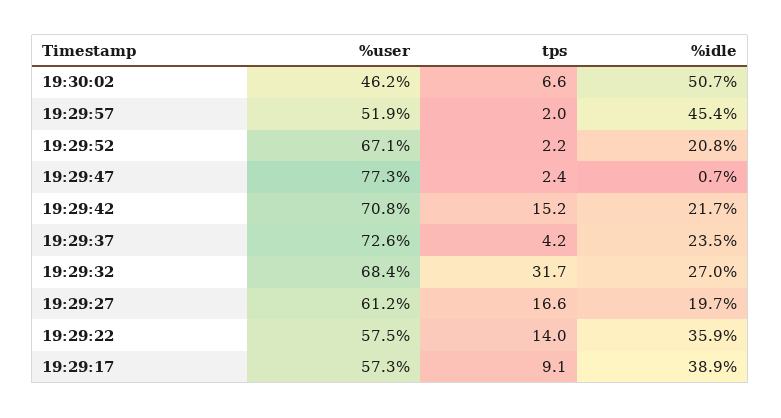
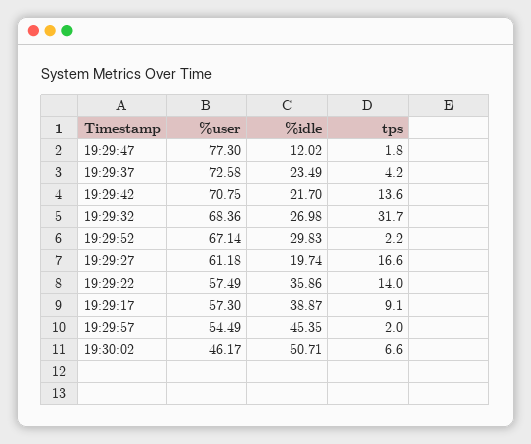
  {
    "%user": {
      "19:30:02": 46.17,
-     "19:29:57": 51.9,
+     "19:29:57": 54.49,
      "19:29:52": 67.14,
      "19:29:47": 77.3,
      "19:29:42": 70.75,
      "19:29:37": 72.58,
      "19:29:32": 68.36,
      "19:29:27": 61.18,
      "19:29:22": 57.49,
      "19:29:17": 57.3
    },
    "tps": {
      "19:30:02": 6.6,
      "19:29:57": 2,
      "19:29:52": 2.2,
-     "19:29:47": 2.4,
+     "19:29:47": 1.8,
-     "19:29:42": 15.2,
+     "19:29:42": 13.6,
      "19:29:37": 4.2,
      "19:29:32": 31.7,
      "19:29:27": 16.6,
      "19:29:22": 14,
      "19:29:17": 9.1
    },
    "%idle": {
      "19:30:02": 50.71,
      "19:29:57": 45.35,
-     "19:29:52": 20.8,
+     "19:29:52": 29.83,
-     "19:29:47": 0.7,
+     "19:29:47": 12.02,
      "19:29:42": 21.7,
      "19:29:37": 23.49,
      "19:29:32": 26.98,
      "19:29:27": 19.74,
      "19:29:22": 35.86,
      "19:29:17": 38.87
    }
  }

